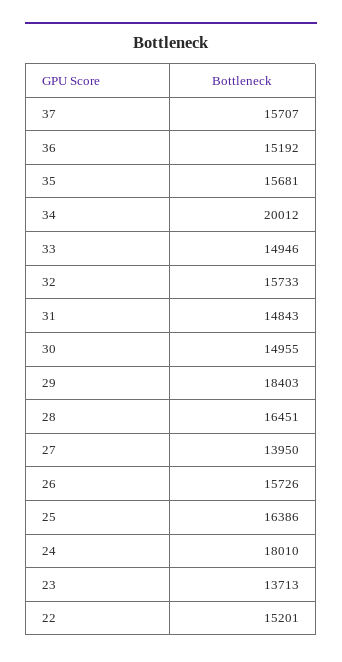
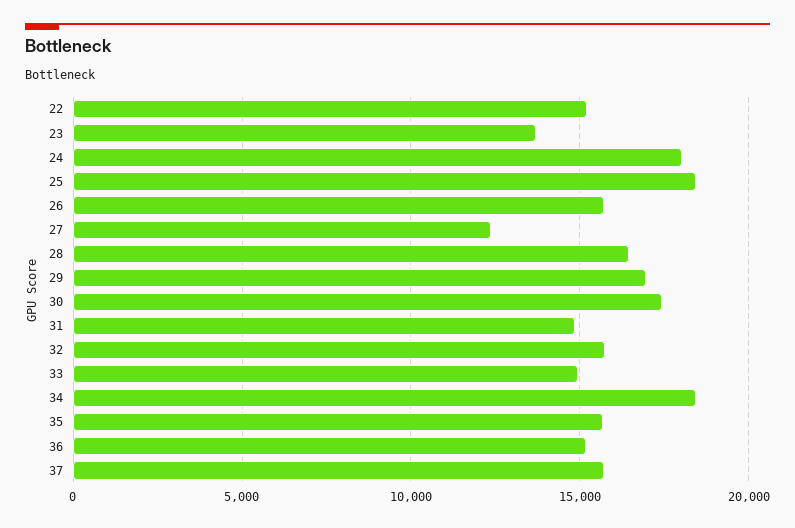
  {
    "37": 15707,
    "36": 15192,
    "35": 15681,
-   "34": 20012,
+   "34": 18500,
    "33": 14946,
    "32": 15733,
    "31": 14843,
-   "30": 14955,
+   "30": 17500,
-   "29": 18403,
+   "29": 17000,
    "28": 16451,
-   "27": 13950,
+   "27": 12500,
    "26": 15726,
-   "25": 16386,
+   "25": 18500,
    "24": 18010,
    "23": 13713,
    "22": 15201
  }

